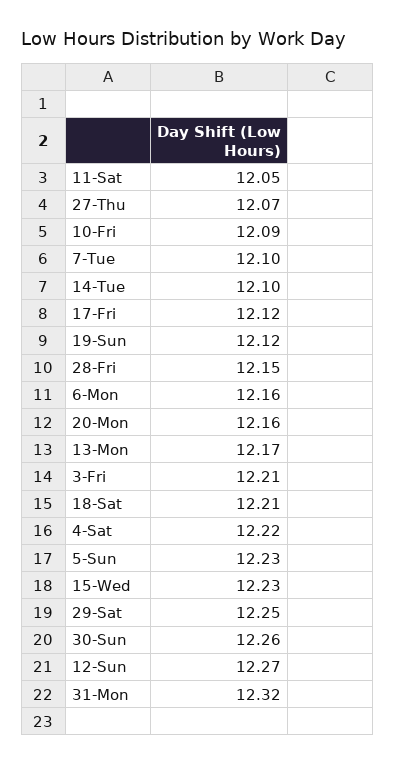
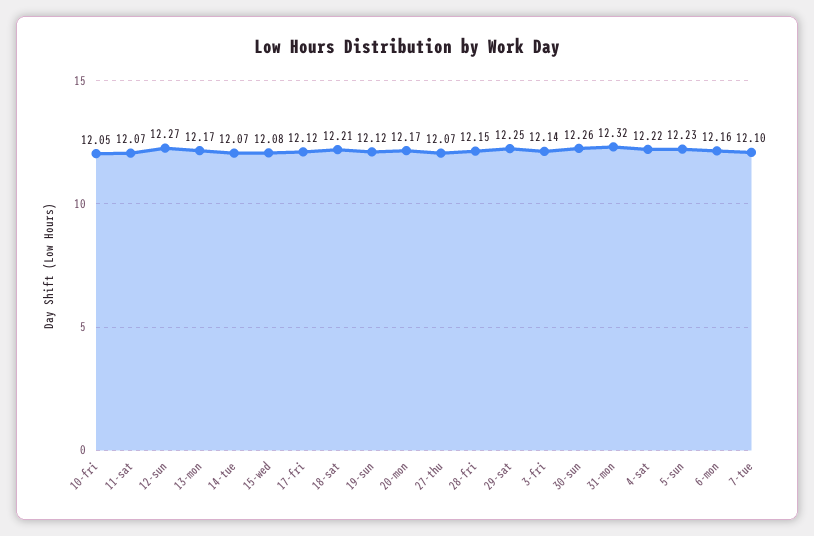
  {
-   "11-Sat": 12.05,
+   "11-Sat": 12.07,
    "27-Thu": 12.07,
-   "10-Fri": 12.09,
+   "10-Fri": 12.05,
    "7-Tue": 12.1,
-   "14-Tue": 12.1,
+   "14-Tue": 12.07,
    "17-Fri": 12.12,
    "19-Sun": 12.12,
    "28-Fri": 12.15,
    "6-Mon": 12.16,
-   "20-Mon": 12.16,
+   "20-Mon": 12.17,
    "13-Mon": 12.17,
-   "3-Fri": 12.21,
+   "3-Fri": 12.14,
    "18-Sat": 12.21,
    "4-Sat": 12.22,
    "5-Sun": 12.23,
-   "15-Wed": 12.23,
+   "15-Wed": 12.08,
    "29-Sat": 12.25,
    "30-Sun": 12.26,
    "12-Sun": 12.27,
    "31-Mon": 12.32
  }

